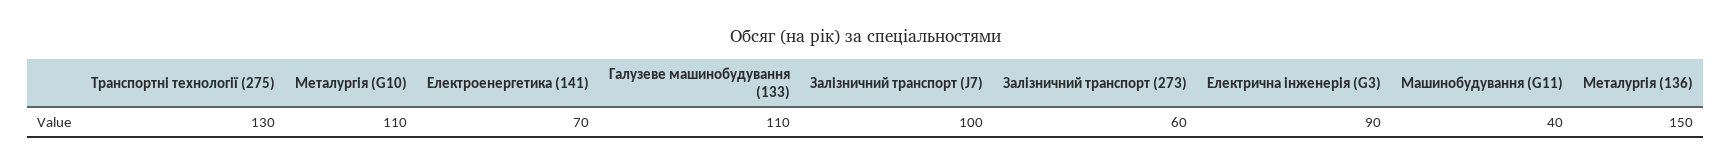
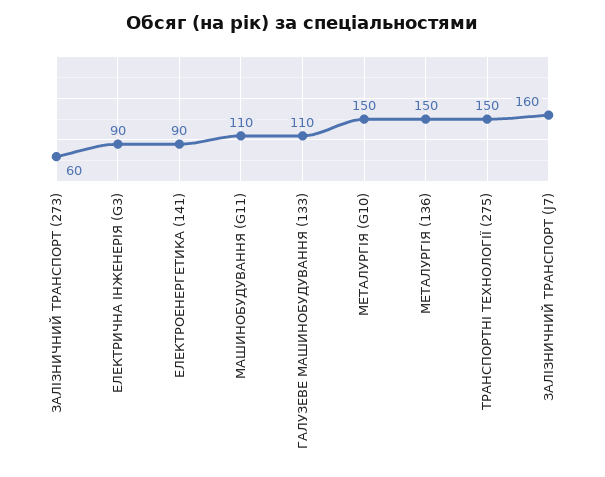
  {
-   "Транспортні технології (275)": 130,
+   "Транспортні технології (275)": 150,
-   "Металургія (G10)": 110,
+   "Металургія (G10)": 150,
-   "Електроенергетика (141)": 70,
+   "Електроенергетика (141)": 90,
    "Галузеве машинобудування (133)": 110,
-   "Залізничний транспорт (J7)": 100,
+   "Залізничний транспорт (J7)": 160,
    "Залізничний транспорт (273)": 60,
    "Електрична інженерія (G3)": 90,
-   "Машинобудування (G11)": 40,
+   "Машинобудування (G11)": 110,
    "Металургія (136)": 150
  }

